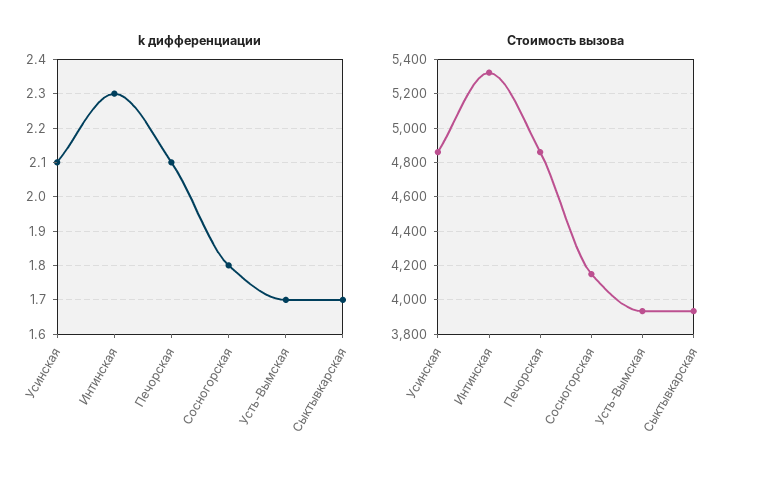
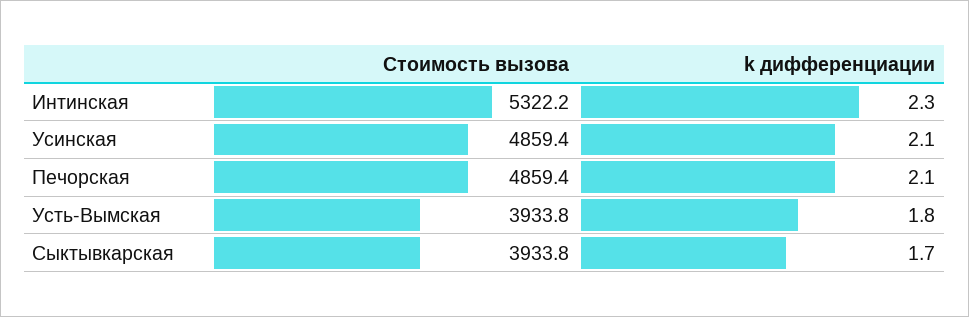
  {
    "k дифференциации": {
      "Усинская": 2.1,
      "Интинская": 2.3,
      "Печорская": 2.1,
-     "Сосногорская": 1.8,
-     "Усть-Вымская": 1.7,
+     "Усть-Вымская": 1.8,
      "Сыктывкарская": 1.7
    },
    "Стоимость вызова": {
      "Усинская": 4859.4,
      "Интинская": 5322.2,
      "Печорская": 4859.4,
-     "Сосногорская": 4150,
      "Усть-Вымская": 3933.8,
      "Сыктывкарская": 3933.8
    }
  }

